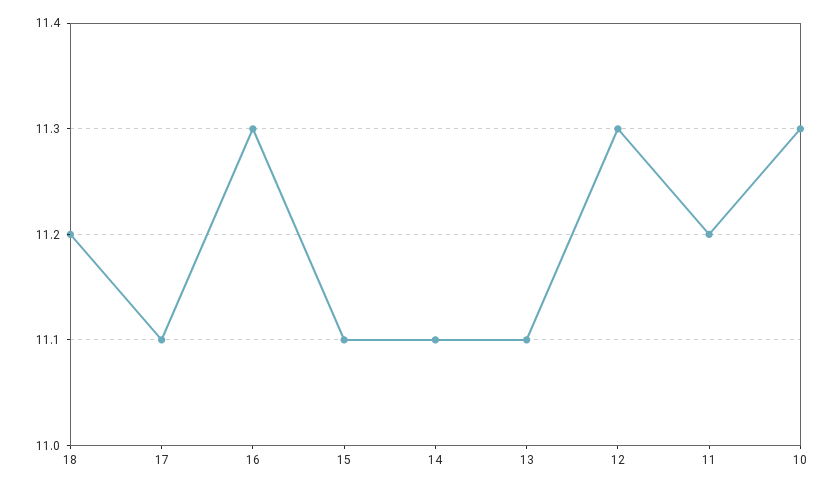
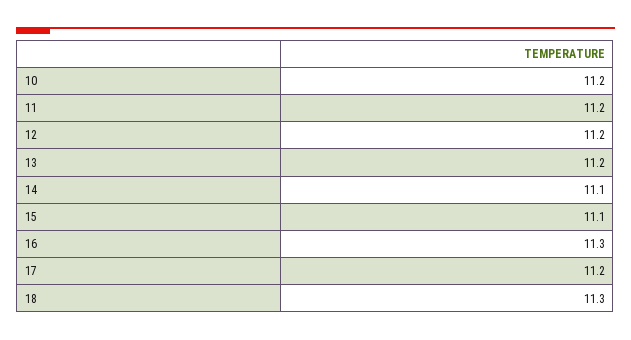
  {
-   "18": 11.2,
+   "18": 11.3,
-   "17": 11.1,
+   "17": 11.2,
    "16": 11.3,
    "15": 11.1,
    "14": 11.1,
-   "13": 11.1,
+   "13": 11.2,
-   "12": 11.3,
+   "12": 11.2,
    "11": 11.2,
-   "10": 11.3
+   "10": 11.2
  }

